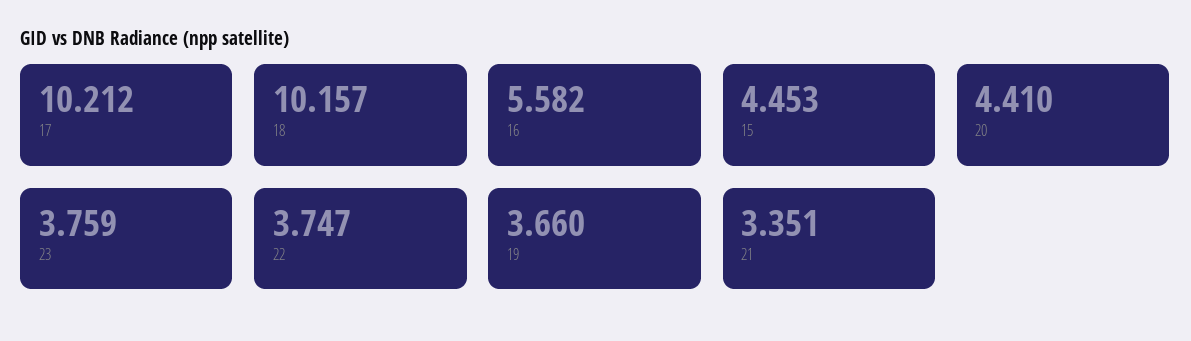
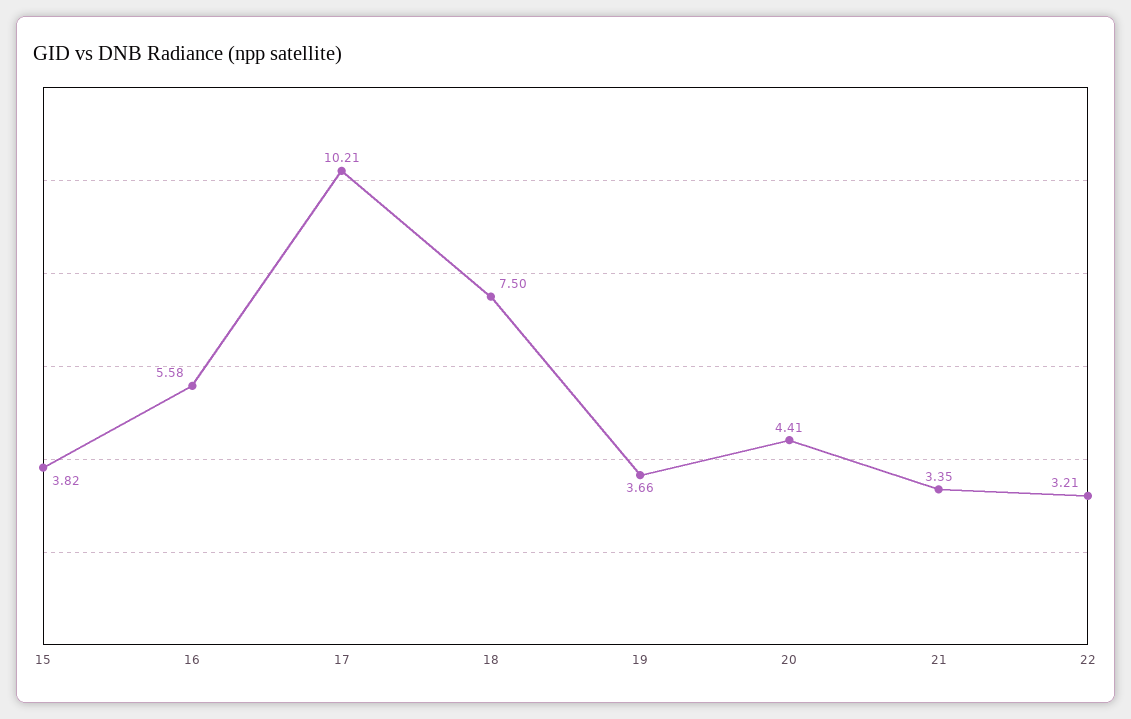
  {
    "17": 10.212,
-   "18": 10.157,
+   "18": 7.5,
    "16": 5.582,
-   "15": 4.453,
+   "15": 3.82,
    "20": 4.41,
-   "23": 3.759,
-   "22": 3.747,
+   "22": 3.21,
    "19": 3.66,
    "21": 3.351
  }

